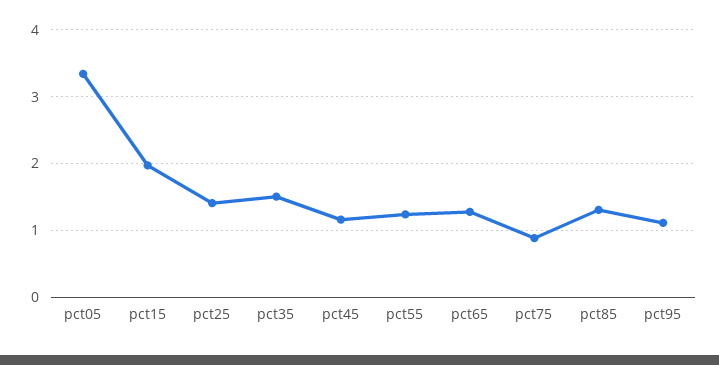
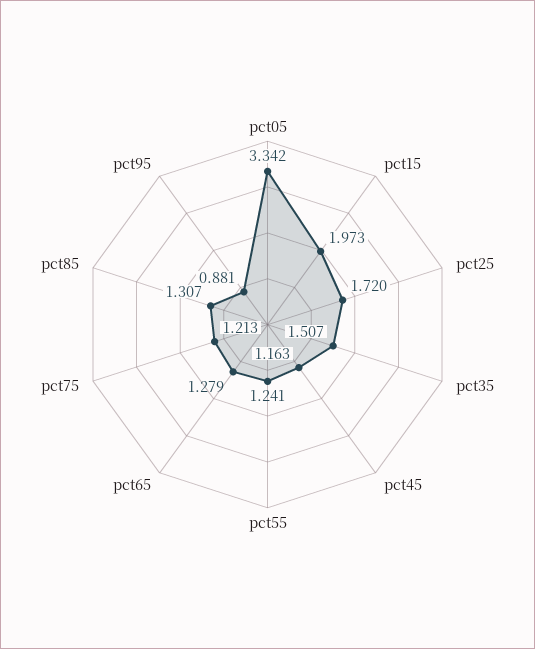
  {
    "pct05": 3.342,
    "pct15": 1.973,
-   "pct25": 1.4,
+   "pct25": 1.72,
    "pct35": 1.507,
    "pct45": 1.163,
    "pct55": 1.241,
    "pct65": 1.279,
-   "pct75": 0.9,
+   "pct75": 1.213,
    "pct85": 1.307,
-   "pct95": 1.1
+   "pct95": 0.881
  }

